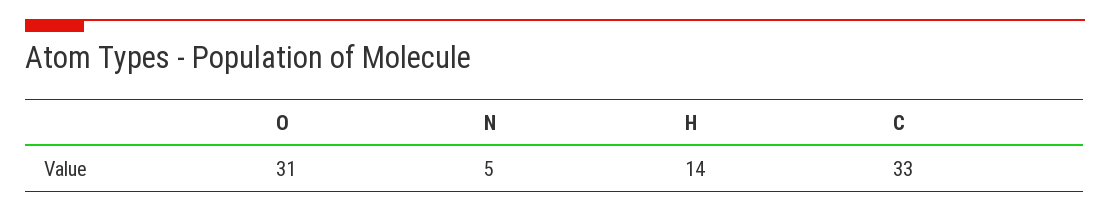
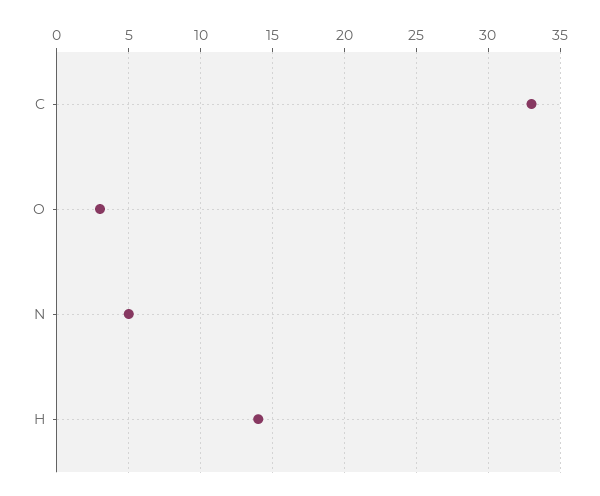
  {
-   "O": 31,
+   "O": 3,
    "N": 5,
    "H": 14,
    "C": 33
  }

